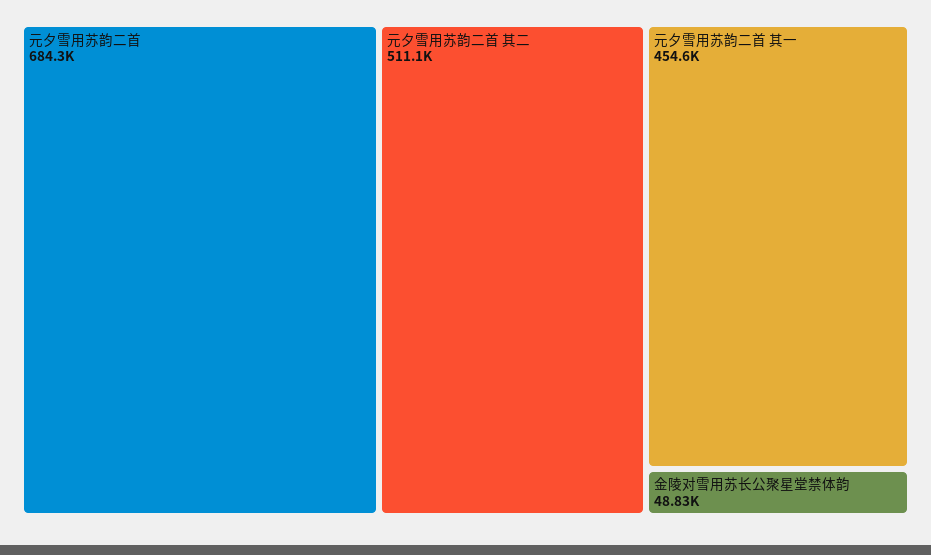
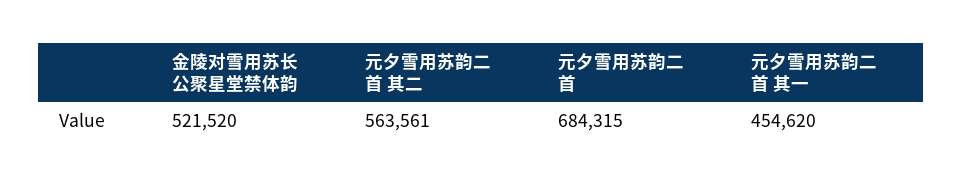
  {
    "元夕雪用苏韵二首": 684315,
-   "元夕雪用苏韵二首 其二": 511100,
+   "元夕雪用苏韵二首 其二": 563561,
    "元夕雪用苏韵二首 其一": 454620,
-   "金陵对雪用苏长公聚星堂禁体韵": 48830
+   "金陵对雪用苏长公聚星堂禁体韵": 521520
  }

